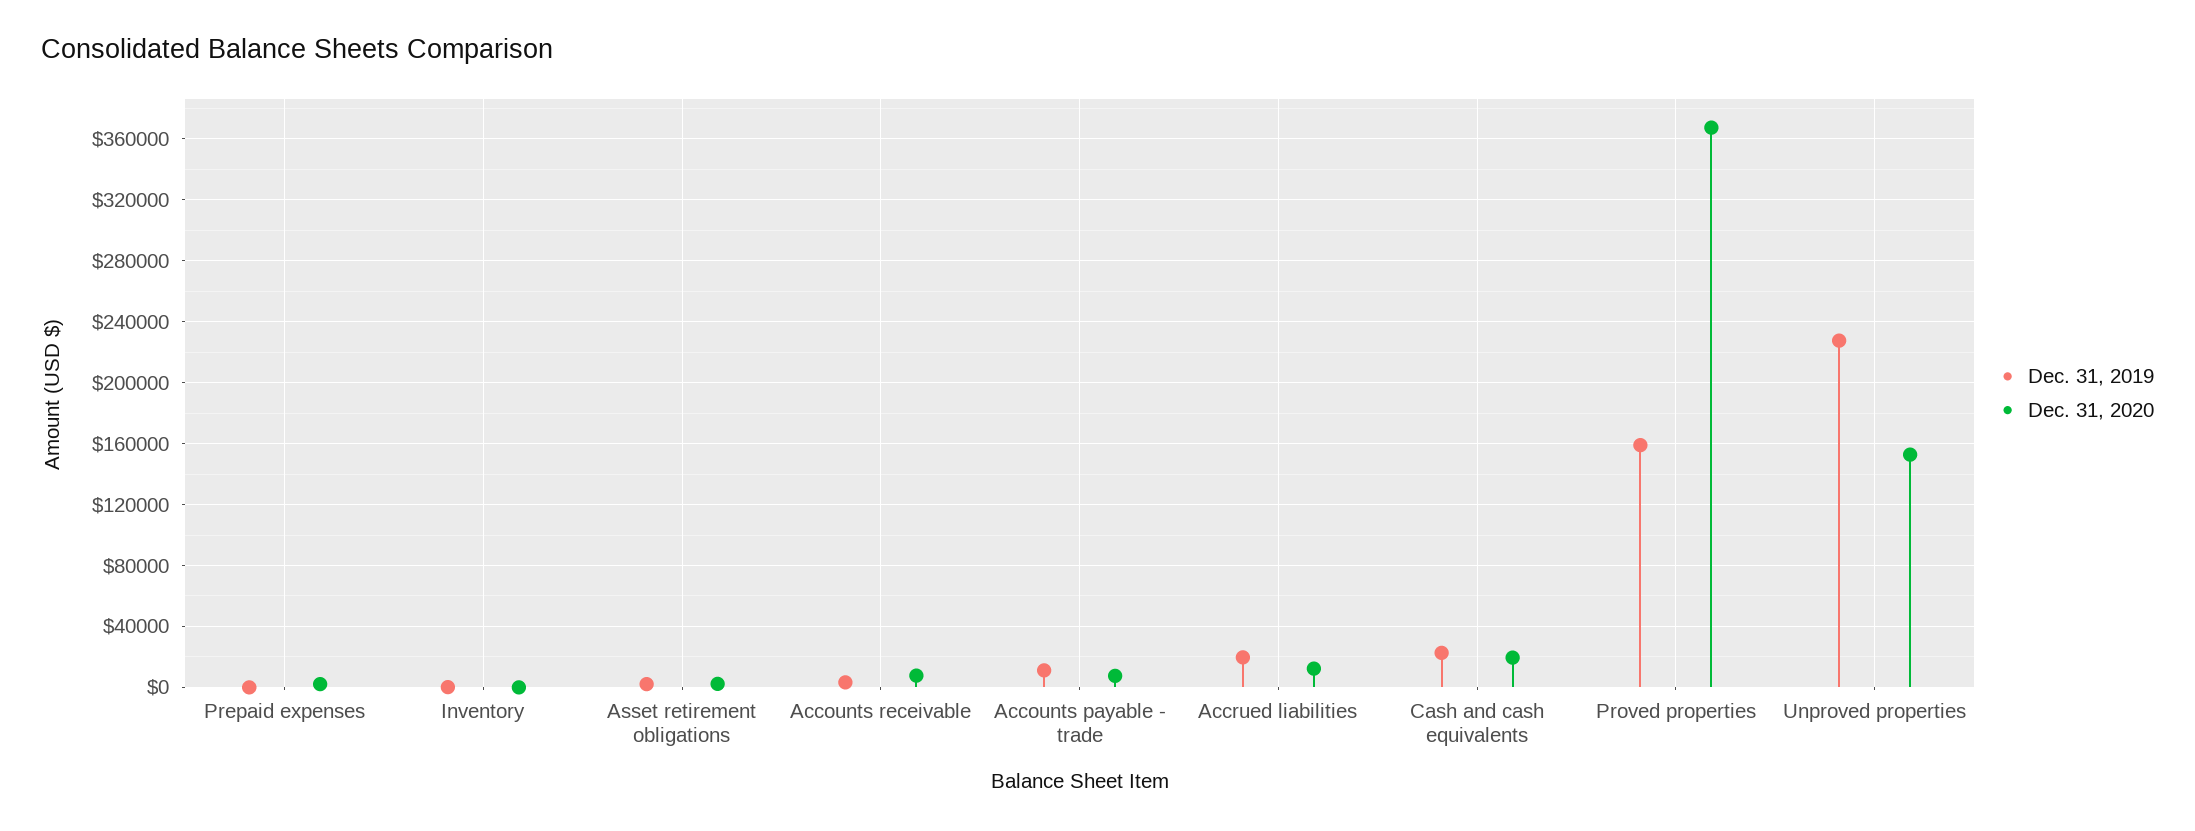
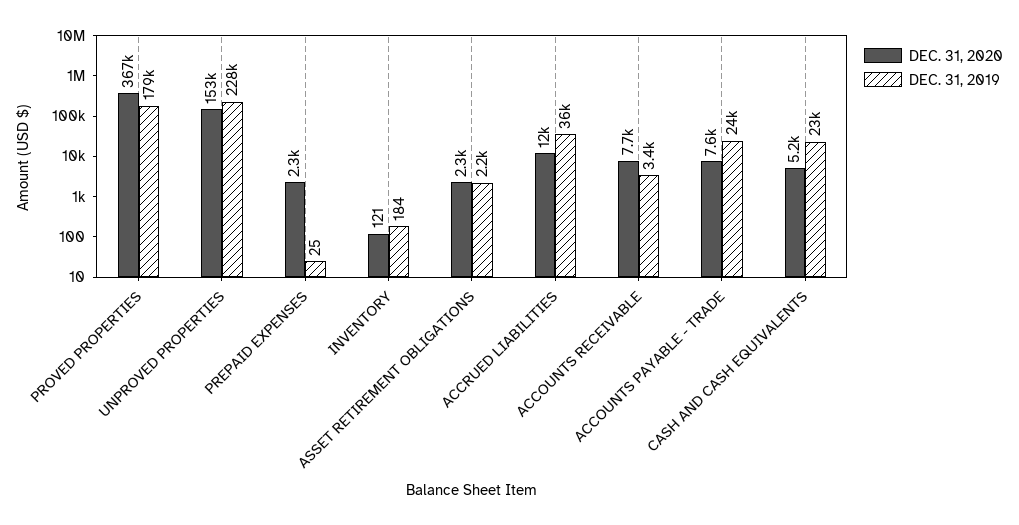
  {
    "Dec. 31, 2019": {
      "Prepaid expenses": 25,
      "Inventory": 184,
      "Asset retirement obligations": 2200,
      "Accounts receivable": 3400,
-     "Accounts payable - trade": 10000,
+     "Accounts payable - trade": 24000,
-     "Accrued liabilities": 20000,
+     "Accrued liabilities": 36000,
      "Cash and cash equivalents": 23000,
-     "Proved properties": 160000,
+     "Proved properties": 179000,
      "Unproved properties": 228000
    },
    "Dec. 31, 2020": {
      "Prepaid expenses": 2300,
      "Inventory": 121,
      "Asset retirement obligations": 2300,
      "Accounts receivable": 7700,
      "Accounts payable - trade": 7600,
      "Accrued liabilities": 12000,
-     "Cash and cash equivalents": 20000,
+     "Cash and cash equivalents": 5200,
      "Proved properties": 367000,
      "Unproved properties": 153000
    }
  }

